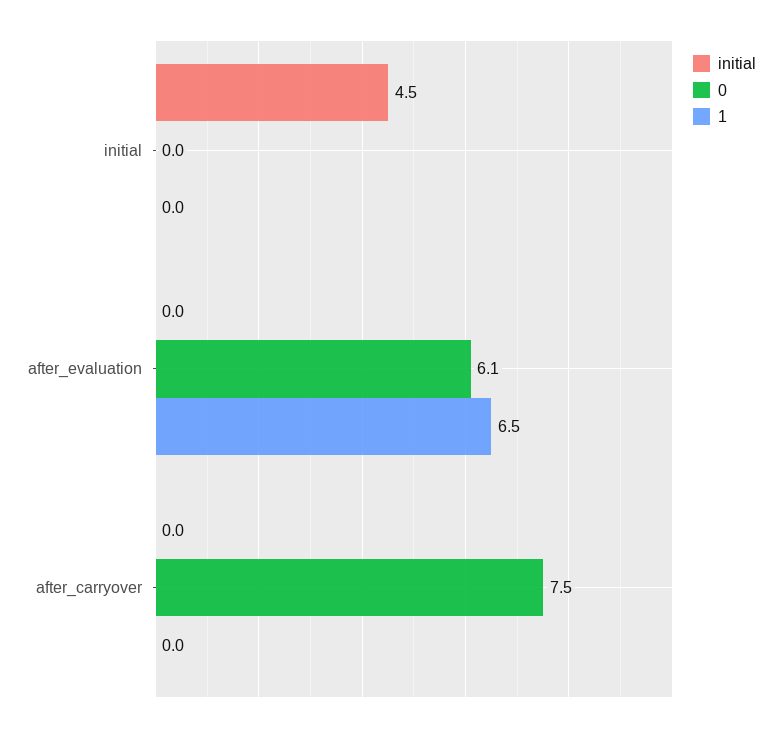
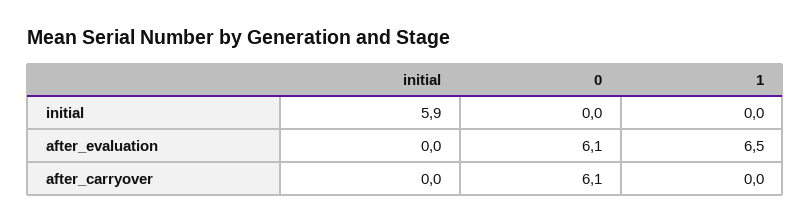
  {
    "initial": {
-     "initial": 4.5,
+     "initial": 5.9,
      "after_evaluation": 0,
      "after_carryover": 0
    },
    "0": {
      "initial": 0,
      "after_evaluation": 6.1,
-     "after_carryover": 7.5
+     "after_carryover": 6.1
    },
    "1": {
      "initial": 0,
      "after_evaluation": 6.5,
      "after_carryover": 0
    }
  }

